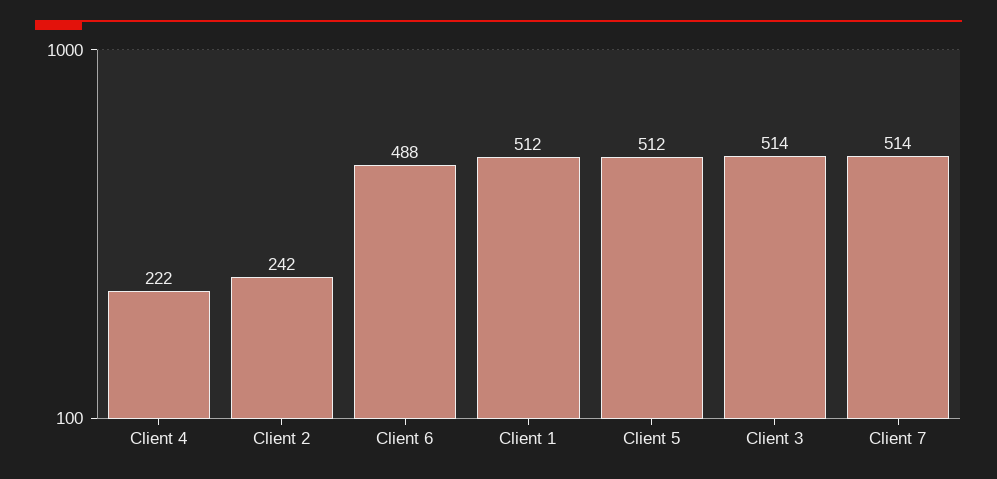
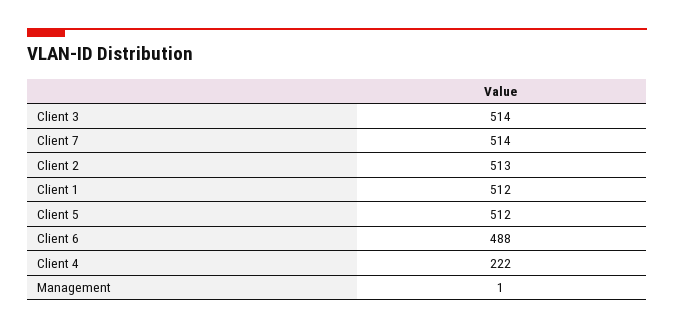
  {
    "Client 4": 222,
-   "Client 2": 242,
+   "Client 2": 513,
    "Client 6": 488,
    "Client 1": 512,
    "Client 5": 512,
    "Client 3": 514,
-   "Client 7": 514
+   "Client 7": 514,
+   "Management": 1
  }

